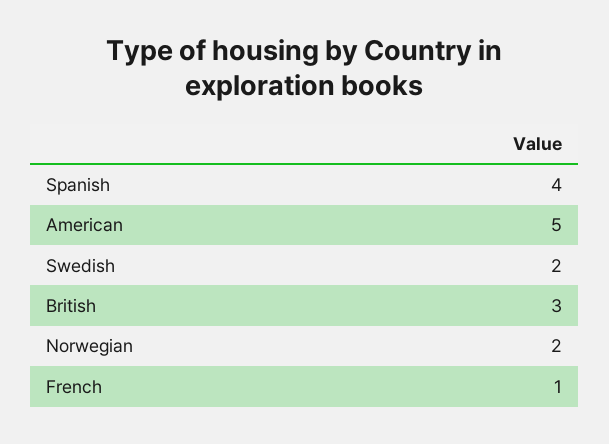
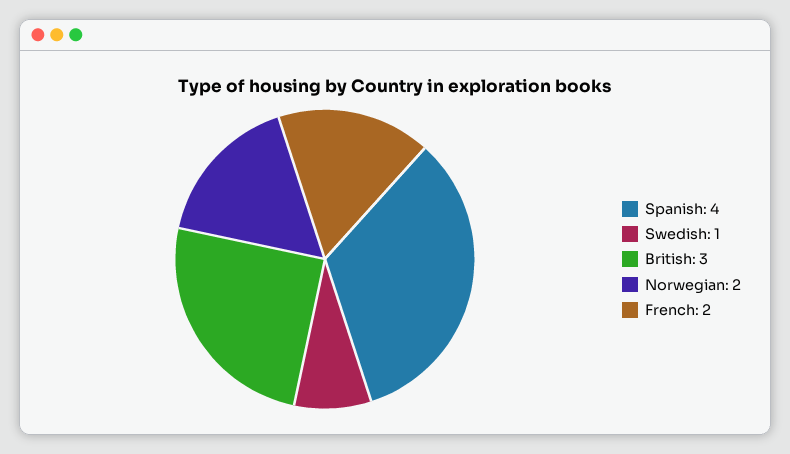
  {
    "Spanish": 4,
-   "American": 5,
-   "Swedish": 2,
+   "Swedish": 1,
    "British": 3,
    "Norwegian": 2,
-   "French": 1
+   "French": 2
  }

